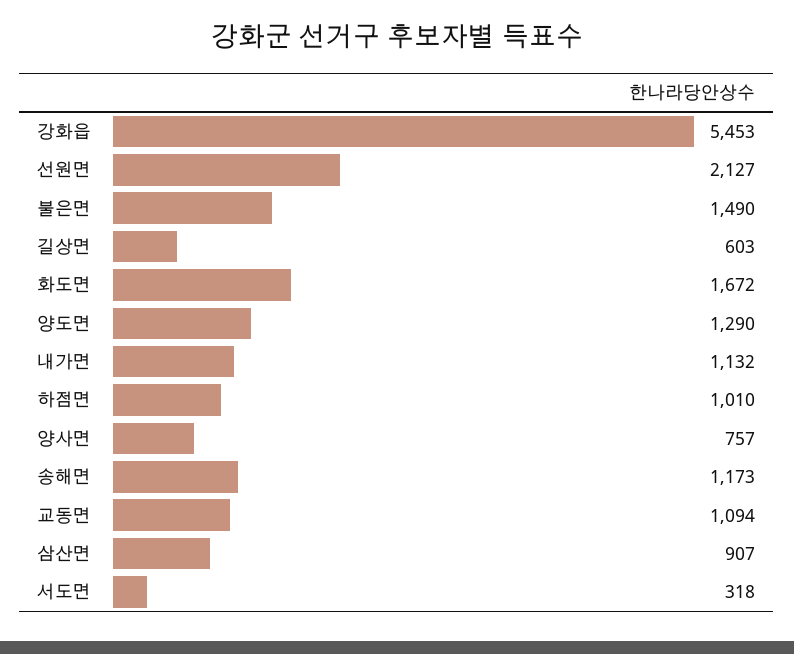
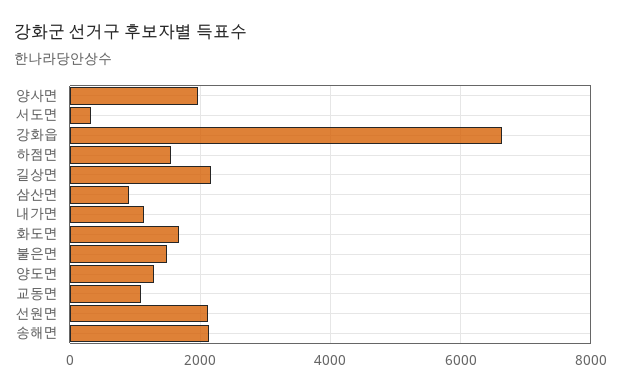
  {
-   "강화읍": 5453,
+   "강화읍": 6600,
    "선원면": 2127,
    "불은면": 1490,
-   "길상면": 603,
+   "길상면": 2200,
    "화도면": 1672,
    "양도면": 1290,
    "내가면": 1132,
-   "하점면": 1010,
+   "하점면": 1600,
-   "양사면": 757,
+   "양사면": 2000,
-   "송해면": 1173,
+   "송해면": 2200,
    "교동면": 1094,
    "삼산면": 907,
    "서도면": 318
  }

